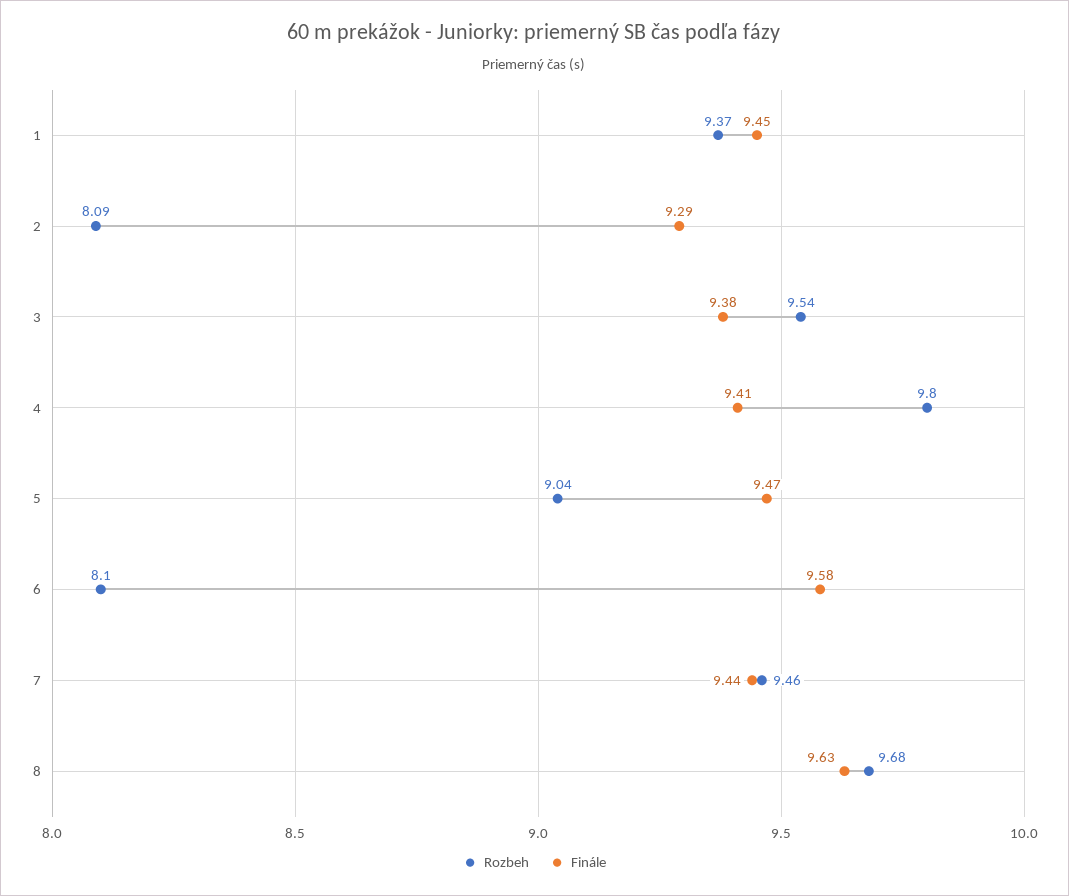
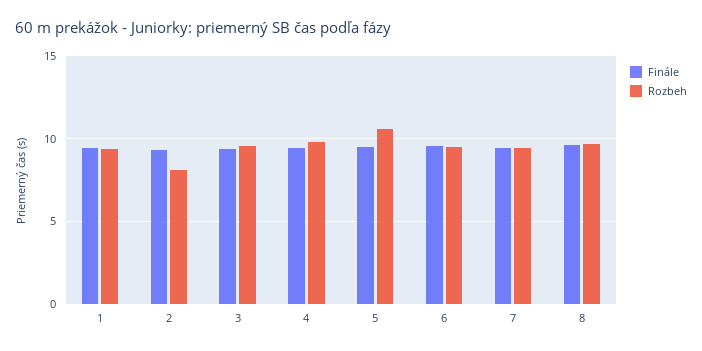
  {
    "Rozbeh": {
      "1": 9.37,
      "2": 8.09,
      "3": 9.54,
      "4": 9.8,
-     "5": 9.04,
+     "5": 10.5,
-     "6": 8.1,
+     "6": 9.5,
      "7": 9.46,
      "8": 9.68
    },
    "Finále": {
      "1": 9.45,
      "2": 9.29,
      "3": 9.38,
      "4": 9.41,
      "5": 9.47,
      "6": 9.58,
      "7": 9.44,
      "8": 9.63
    }
  }

